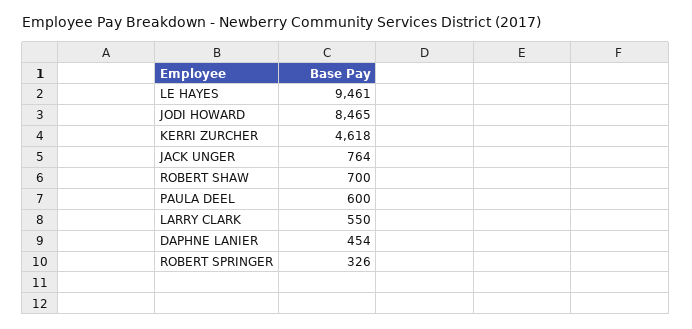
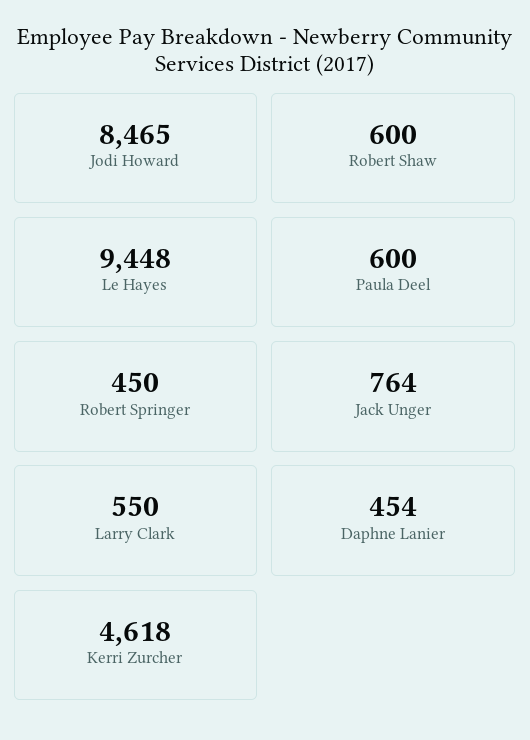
  {
-   "LE HAYES": 9461,
+   "LE HAYES": 9448,
    "JODI HOWARD": 8465,
    "KERRI ZURCHER": 4618,
    "JACK UNGER": 764,
-   "ROBERT SHAW": 700,
+   "ROBERT SHAW": 600,
    "PAULA DEEL": 600,
    "LARRY CLARK": 550,
    "DAPHNE LANIER": 454,
-   "ROBERT SPRINGER": 326
+   "ROBERT SPRINGER": 450
  }

